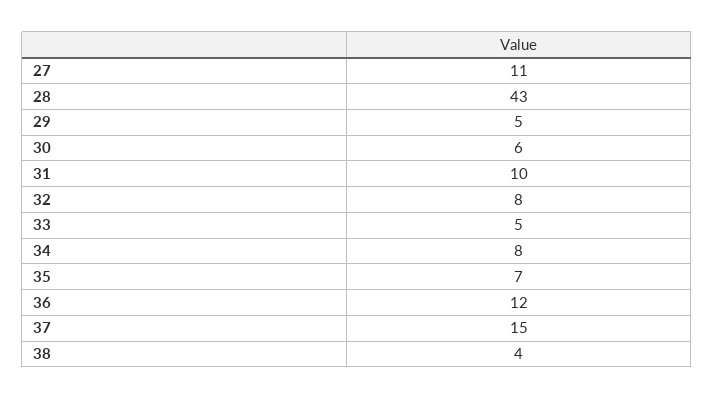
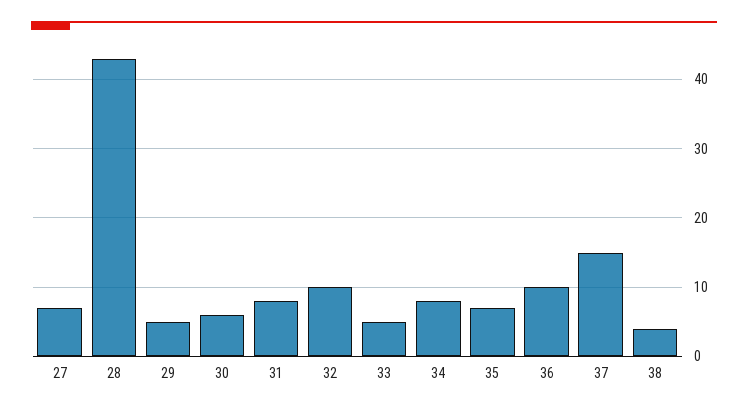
  {
-   "27": 11,
+   "27": 7,
    "28": 43,
    "29": 5,
    "30": 6,
-   "31": 10,
+   "31": 8,
-   "32": 8,
+   "32": 10,
    "33": 5,
    "34": 8,
    "35": 7,
-   "36": 12,
+   "36": 10,
    "37": 15,
    "38": 4
  }

